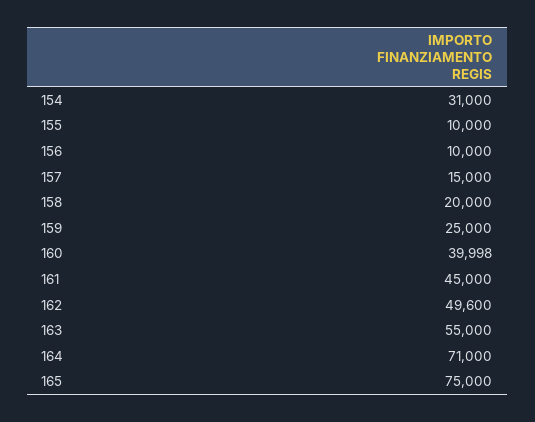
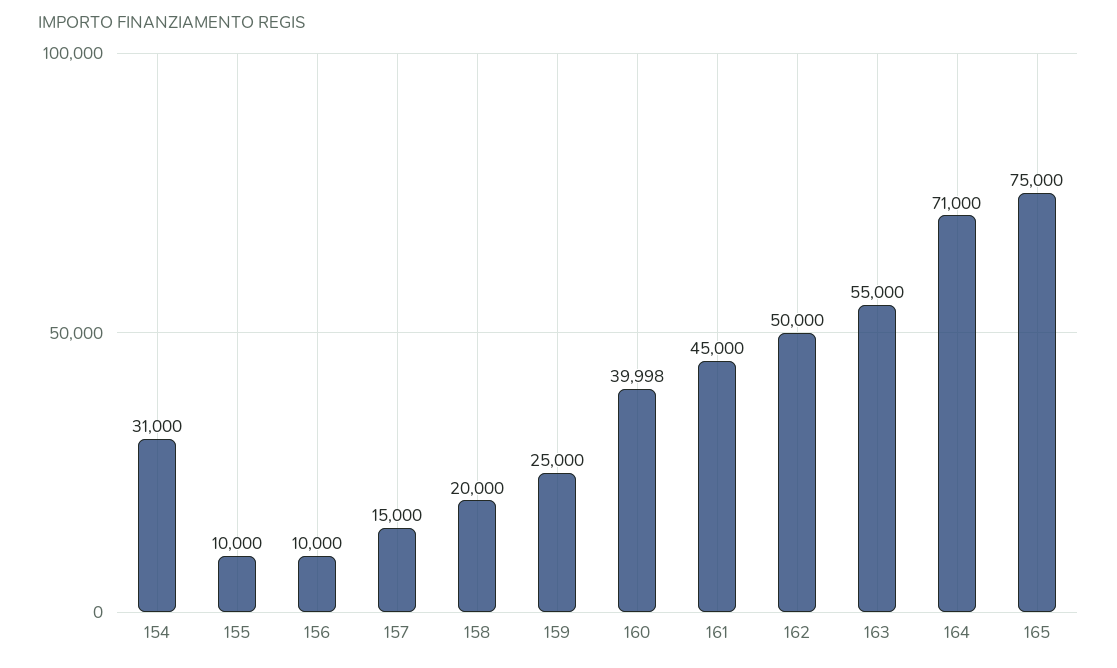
  {
    "154": 31000,
    "155": 10000,
    "156": 10000,
    "157": 15000,
    "158": 20000,
    "159": 25000,
    "160": 39998,
    "161": 45000,
-   "162": 49600,
+   "162": 50000,
    "163": 55000,
    "164": 71000,
    "165": 75000
  }

